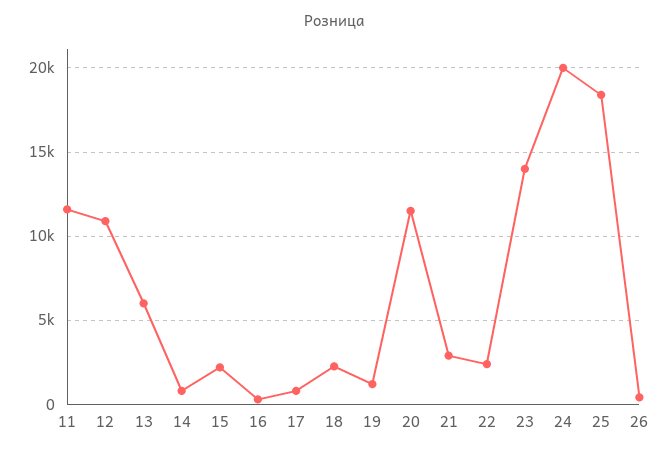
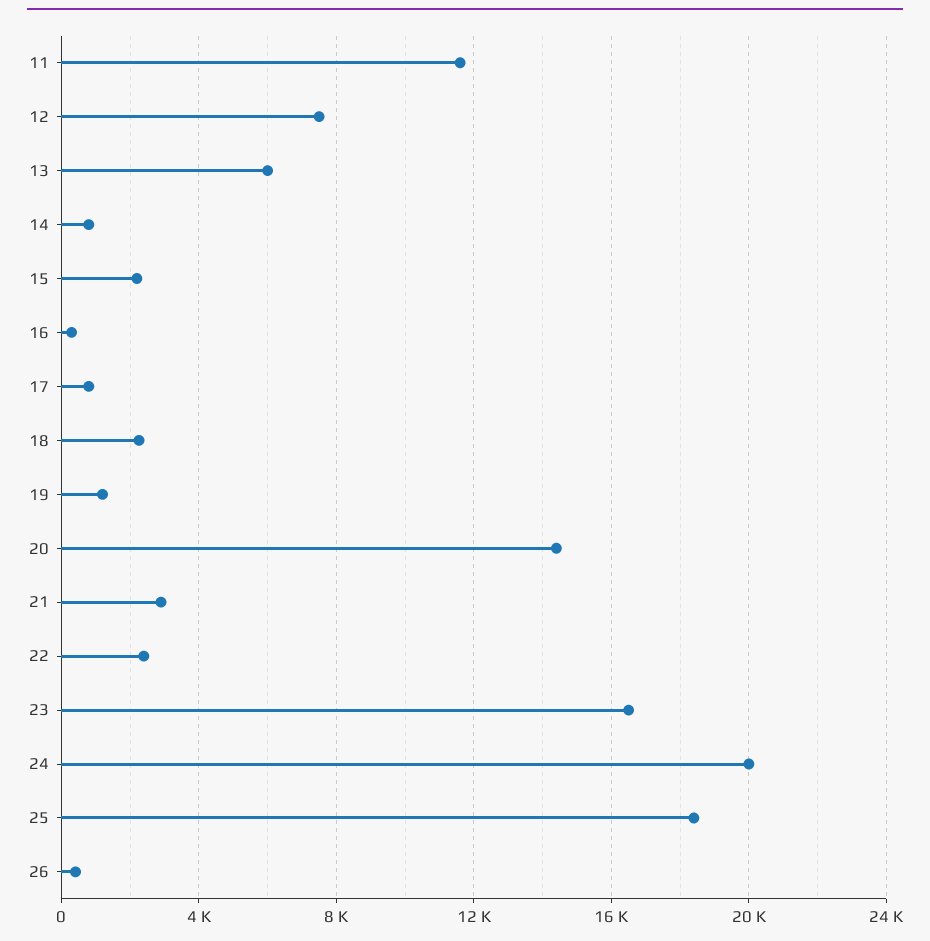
  {
    "11": 11500,
-   "12": 11000,
+   "12": 7500,
    "13": 6000,
    "14": 1000,
    "15": 2000,
    "16": 500,
    "17": 1000,
    "18": 2500,
    "19": 1000,
-   "20": 11500,
+   "20": 14500,
    "21": 3000,
    "22": 2500,
-   "23": 14000,
+   "23": 16500,
    "24": 20000,
    "25": 18500,
    "26": 500
  }

